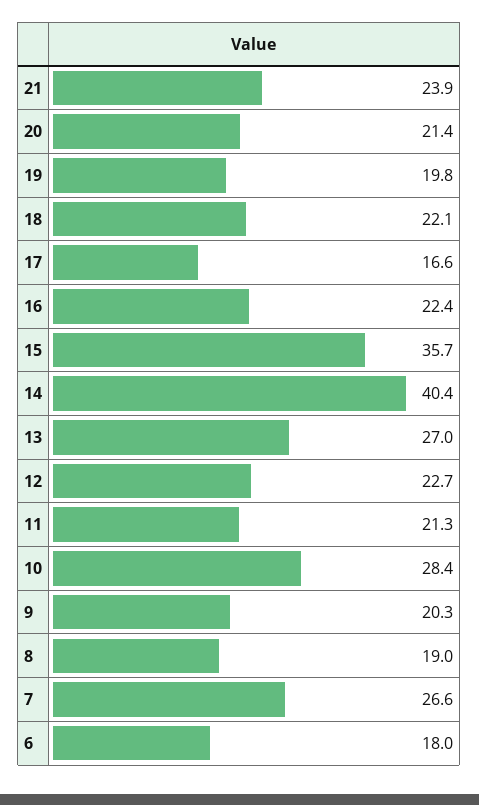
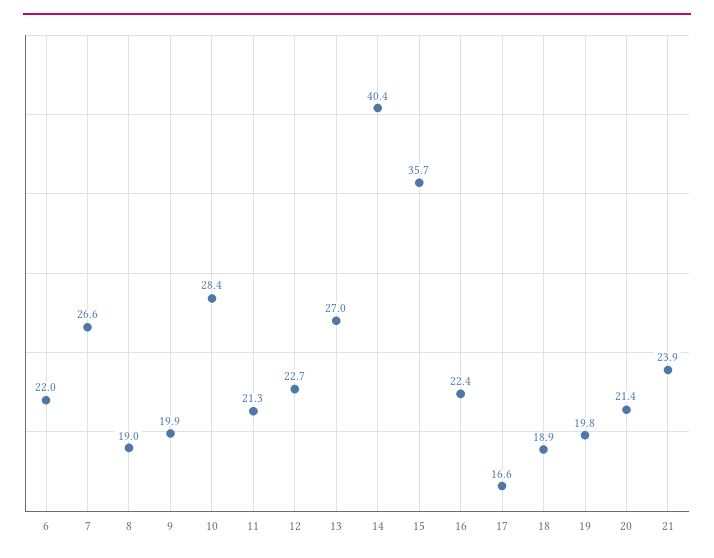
  {
    "21": 23.9,
    "20": 21.4,
    "19": 19.8,
-   "18": 22.1,
+   "18": 18.9,
    "17": 16.6,
    "16": 22.4,
    "15": 35.7,
    "14": 40.4,
    "13": 27,
    "12": 22.7,
    "11": 21.3,
    "10": 28.4,
-   "9": 20.3,
+   "9": 19.9,
    "8": 19,
    "7": 26.6,
-   "6": 18
+   "6": 22
  }

